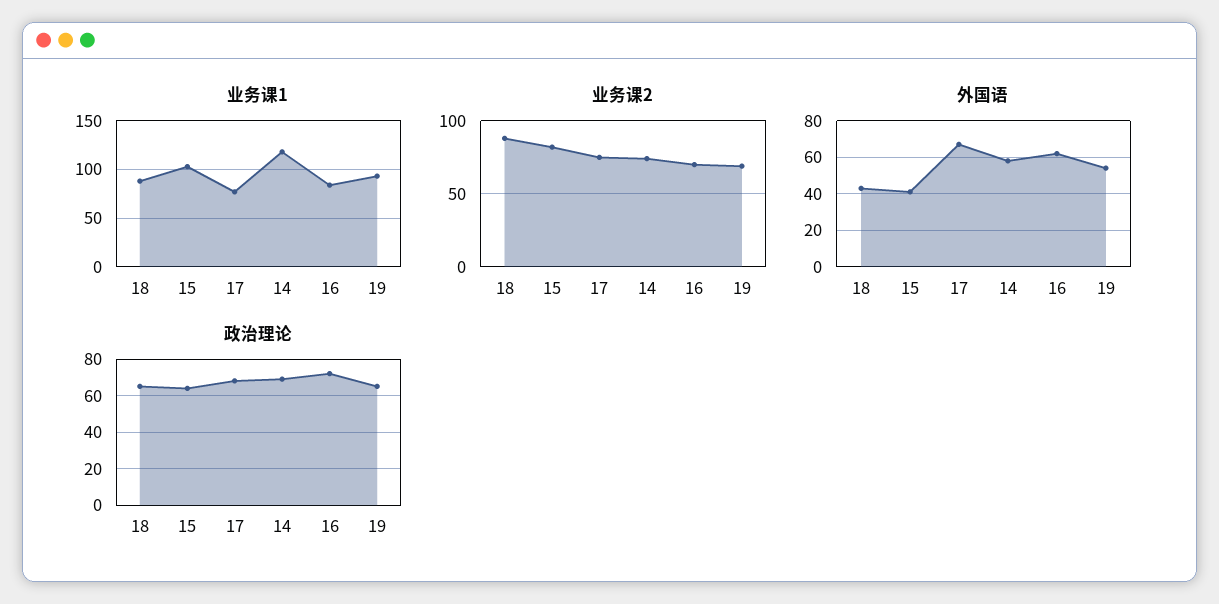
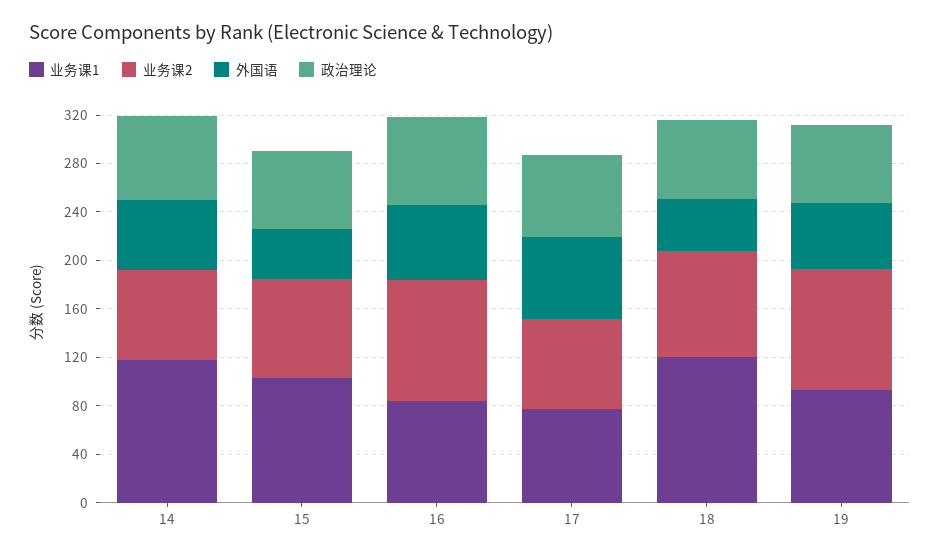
  {
    "业务课1": {
-     "18": 90,
+     "18": 120,
      "15": 100,
      "17": 80,
      "14": 120,
      "16": 80,
      "19": 90
    },
    "业务课2": {
      "18": 90,
      "15": 80,
      "17": 75,
      "14": 75,
-     "16": 70,
+     "16": 100,
-     "19": 70
+     "19": 100
    },
    "外国语": {
      "18": 45,
      "15": 40,
      "17": 65,
      "14": 60,
      "16": 60,
      "19": 55
    },
    "政治理论": {
      "18": 65,
      "15": 65,
      "17": 70,
      "14": 70,
      "16": 70,
      "19": 65
    }
  }

